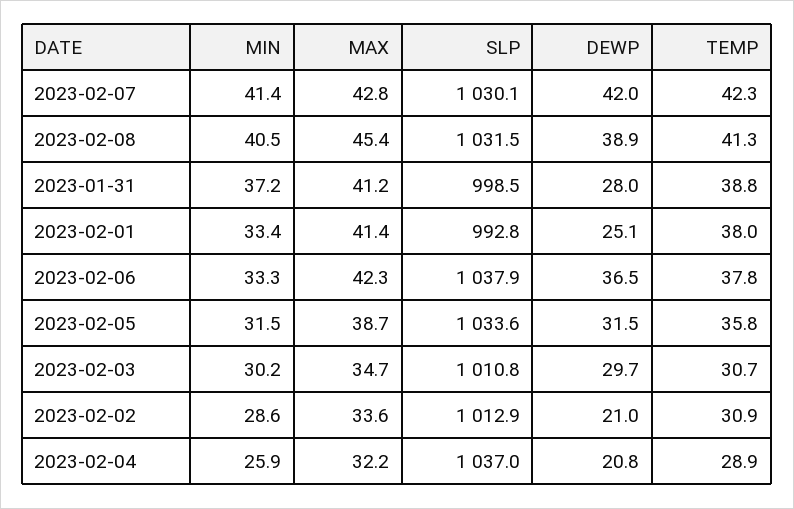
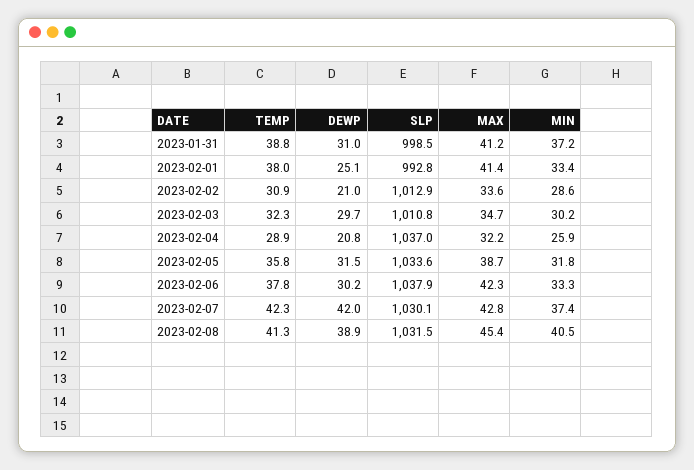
  {
    "MIN": {
-     "2023-02-07": 41.4,
+     "2023-02-07": 37.4,
      "2023-02-08": 40.5,
      "2023-01-31": 37.2,
      "2023-02-01": 33.4,
      "2023-02-06": 33.3,
-     "2023-02-05": 31.5,
+     "2023-02-05": 31.8,
      "2023-02-03": 30.2,
      "2023-02-02": 28.6,
      "2023-02-04": 25.9
    },
    "MAX": {
      "2023-02-07": 42.8,
      "2023-02-08": 45.4,
      "2023-01-31": 41.2,
      "2023-02-01": 41.4,
      "2023-02-06": 42.3,
      "2023-02-05": 38.7,
      "2023-02-03": 34.7,
      "2023-02-02": 33.6,
      "2023-02-04": 32.2
    },
    "SLP": {
      "2023-02-07": 1030.1,
      "2023-02-08": 1031.5,
      "2023-01-31": 998.5,
      "2023-02-01": 992.8,
      "2023-02-06": 1037.9,
      "2023-02-05": 1033.6,
      "2023-02-03": 1010.8,
      "2023-02-02": 1012.9,
      "2023-02-04": 1037
    },
    "DEWP": {
      "2023-02-07": 42,
      "2023-02-08": 38.9,
-     "2023-01-31": 28,
+     "2023-01-31": 31,
      "2023-02-01": 25.1,
-     "2023-02-06": 36.5,
+     "2023-02-06": 30.2,
      "2023-02-05": 31.5,
      "2023-02-03": 29.7,
      "2023-02-02": 21,
      "2023-02-04": 20.8
    },
    "TEMP": {
      "2023-02-07": 42.3,
      "2023-02-08": 41.3,
      "2023-01-31": 38.8,
      "2023-02-01": 38,
      "2023-02-06": 37.8,
      "2023-02-05": 35.8,
-     "2023-02-03": 30.7,
+     "2023-02-03": 32.3,
      "2023-02-02": 30.9,
      "2023-02-04": 28.9
    }
  }

